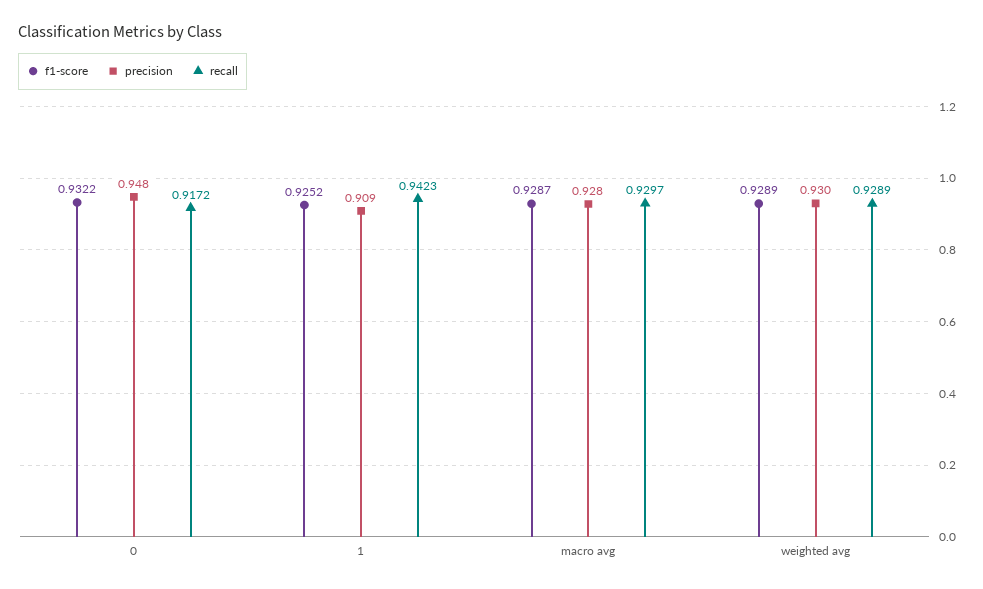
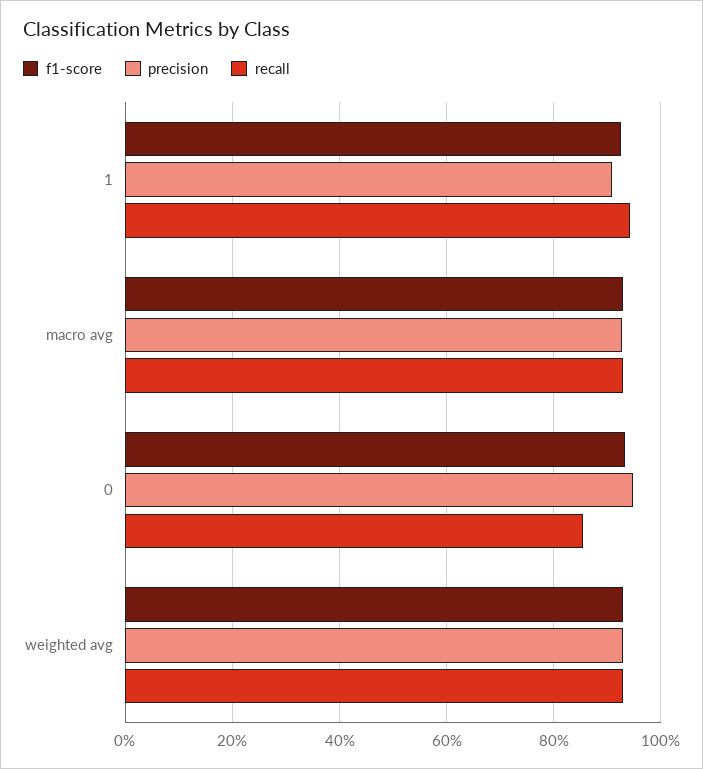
  {
    "f1-score": {
      "0": 0.9322,
      "1": 0.9252,
      "macro avg": 0.9287,
      "weighted avg": 0.9289
    },
    "precision": {
      "0": 0.948,
      "1": 0.909,
      "macro avg": 0.928,
      "weighted avg": 0.93
    },
    "recall": {
-     "0": 0.9172,
+     "0": 0.86,
      "1": 0.9423,
      "macro avg": 0.9297,
      "weighted avg": 0.9289
    }
  }

